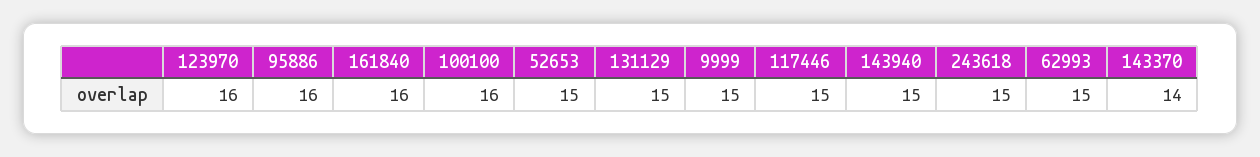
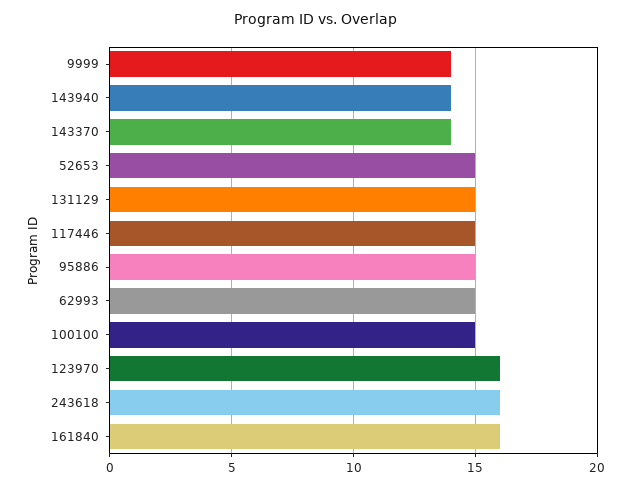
  {
    "123970": 16,
-   "95886": 16,
+   "95886": 15,
    "161840": 16,
-   "100100": 16,
+   "100100": 15,
    "52653": 15,
    "131129": 15,
-   "9999": 15,
+   "9999": 14,
    "117446": 15,
-   "143940": 15,
+   "143940": 14,
-   "243618": 15,
+   "243618": 16,
    "62993": 15,
    "143370": 14
  }

